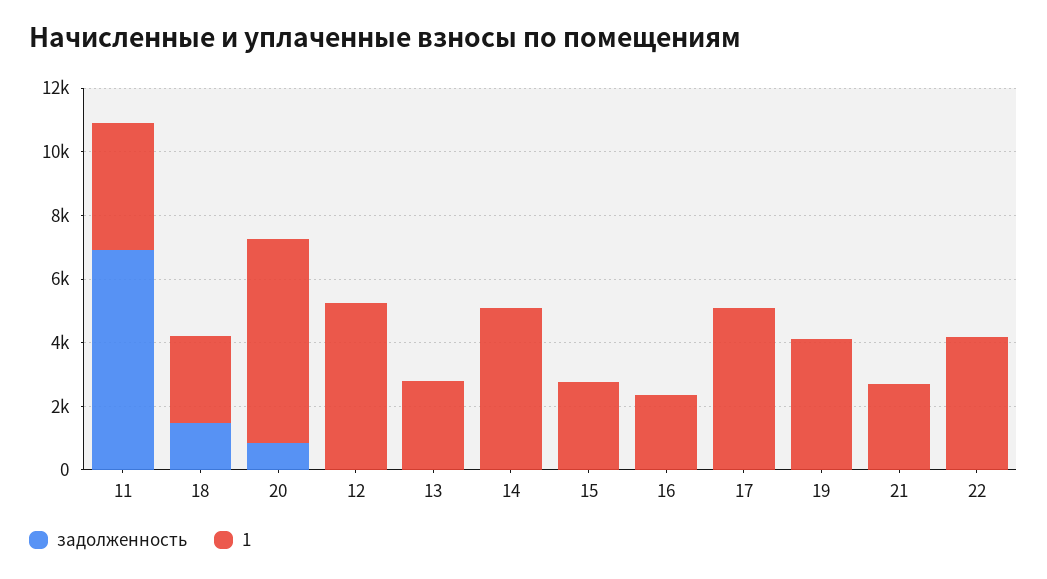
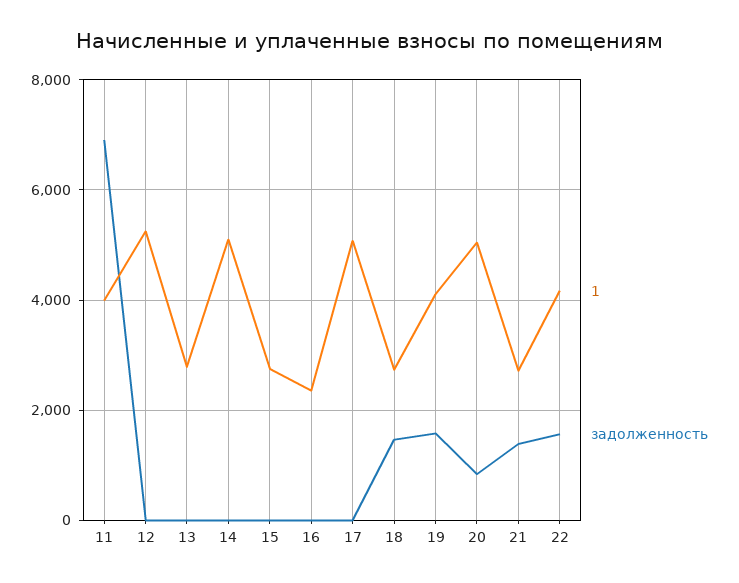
  {
    "задолженность": {
      "11": 7000,
      "18": 1400,
      "20": 800,
      "12": 0,
      "13": 0,
      "14": 0,
      "15": 0,
      "16": 0,
      "17": 0,
-     "19": 0,
+     "19": 1600,
-     "21": 0,
+     "21": 1400,
-     "22": 0
+     "22": 1600
    },
    "1": {
      "11": 4000,
      "18": 2800,
-     "20": 6500,
+     "20": 5000,
      "12": 5200,
      "13": 2800,
      "14": 5200,
      "15": 2800,
      "16": 2400,
      "17": 5000,
      "19": 4200,
      "21": 2800,
      "22": 4200
    }
  }

